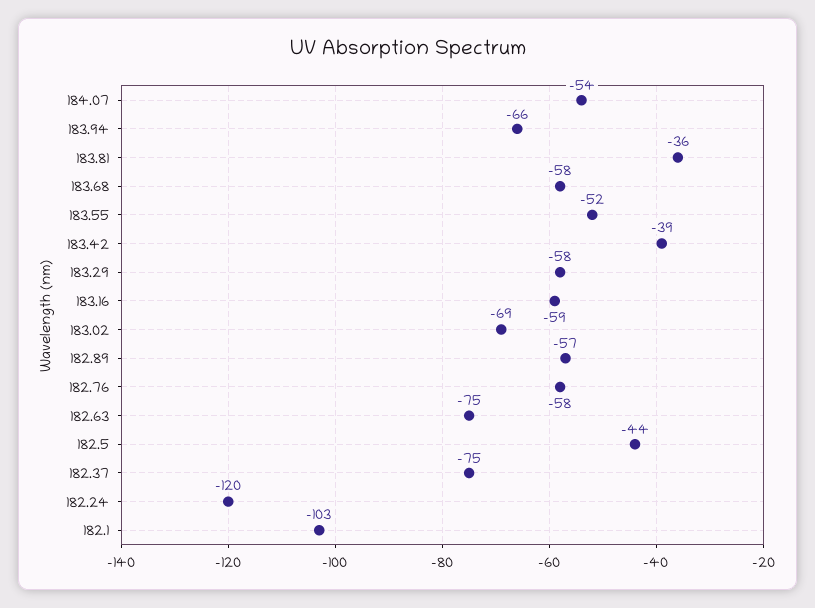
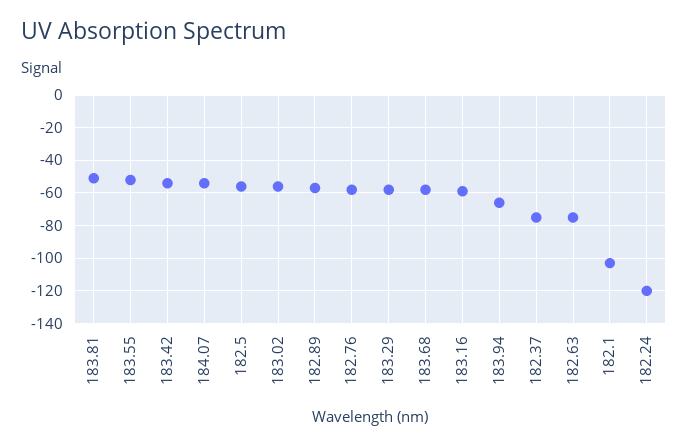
  {
    "184.07": -54,
    "183.94": -66,
-   "183.81": -36,
+   "183.81": -50,
    "183.68": -58,
    "183.55": -52,
-   "183.42": -39,
+   "183.42": -55,
    "183.29": -58,
    "183.16": -59,
-   "183.02": -69,
+   "183.02": -55,
    "182.89": -57,
    "182.76": -58,
    "182.63": -75,
-   "182.5": -44,
+   "182.5": -55,
    "182.37": -75,
    "182.24": -120,
    "182.1": -103
  }

